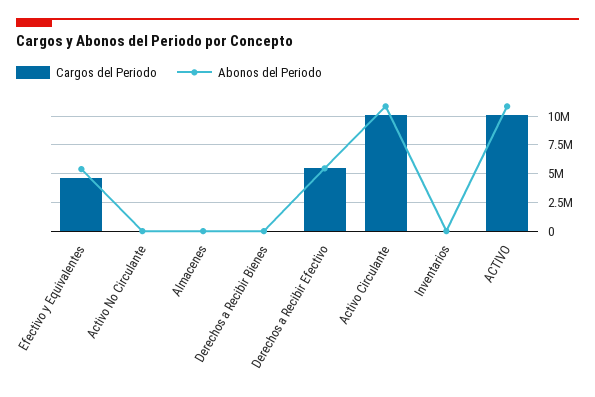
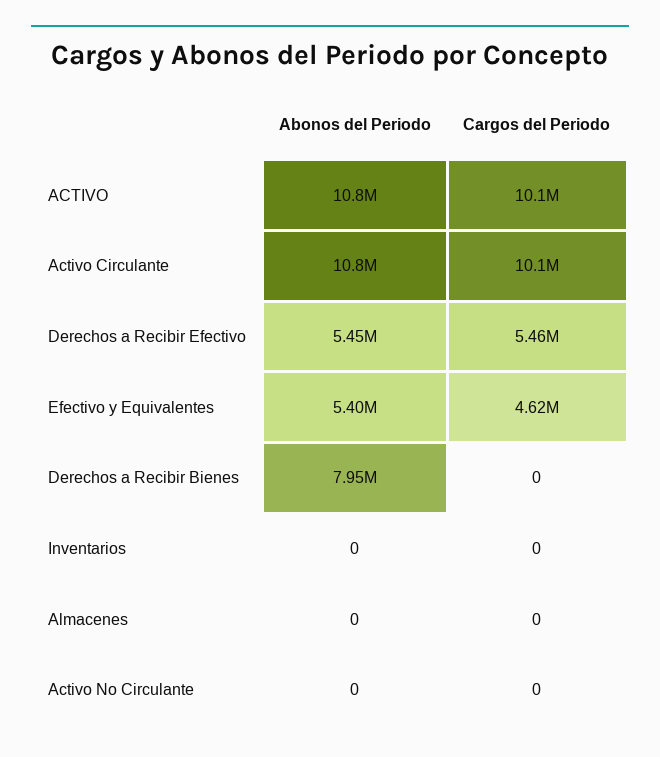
  {
    "Cargos del Periodo": {
      "Efectivo y Equivalentes": 4620000,
      "Activo No Circulante": 0,
      "Almacenes": 0,
      "Derechos a Recibir Bienes": 0,
      "Derechos a Recibir Efectivo": 5460000,
      "Activo Circulante": 10100000,
      "Inventarios": 0,
      "ACTIVO": 10100000
    },
    "Abonos del Periodo": {
      "Efectivo y Equivalentes": 5400000,
      "Activo No Circulante": 0,
      "Almacenes": 0,
-     "Derechos a Recibir Bienes": 0,
+     "Derechos a Recibir Bienes": 7950000,
      "Derechos a Recibir Efectivo": 5450000,
      "Activo Circulante": 10800000,
      "Inventarios": 0,
      "ACTIVO": 10800000
    }
  }

